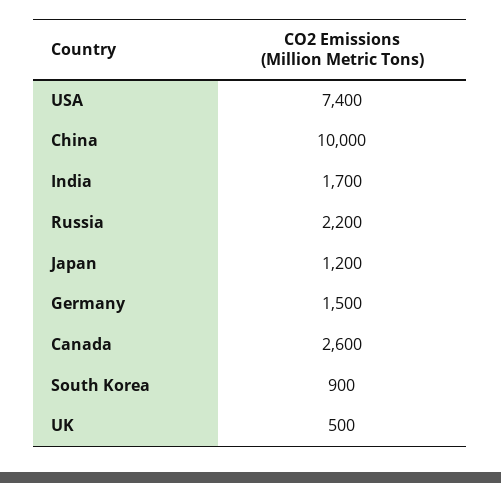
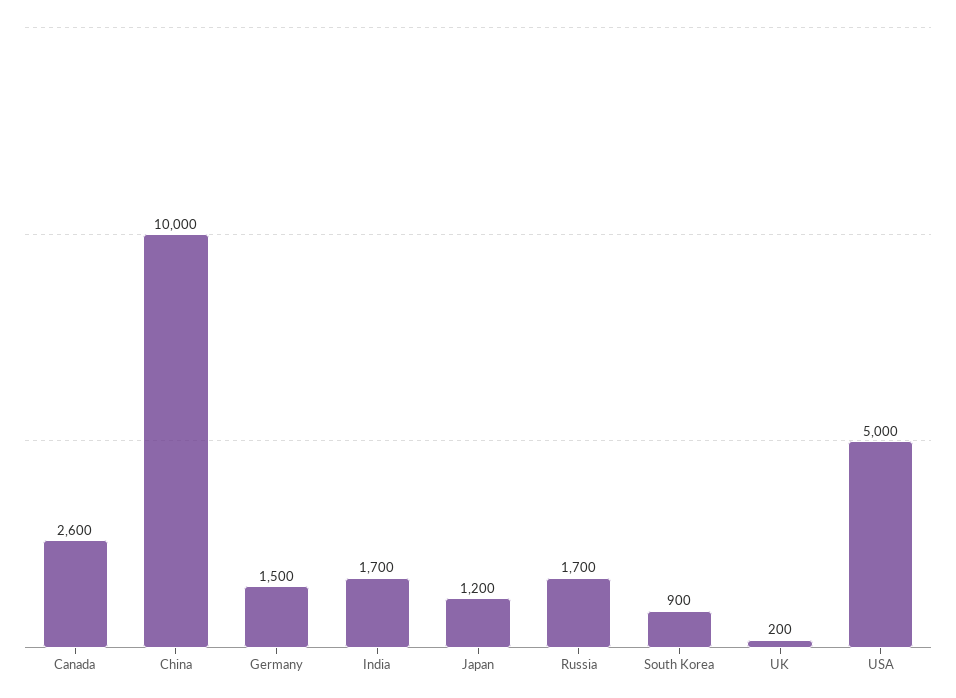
  {
-   "USA": 7400,
+   "USA": 5000,
    "China": 10000,
    "India": 1700,
-   "Russia": 2200,
+   "Russia": 1700,
    "Japan": 1200,
    "Germany": 1500,
    "Canada": 2600,
    "South Korea": 900,
-   "UK": 500
+   "UK": 200
  }

